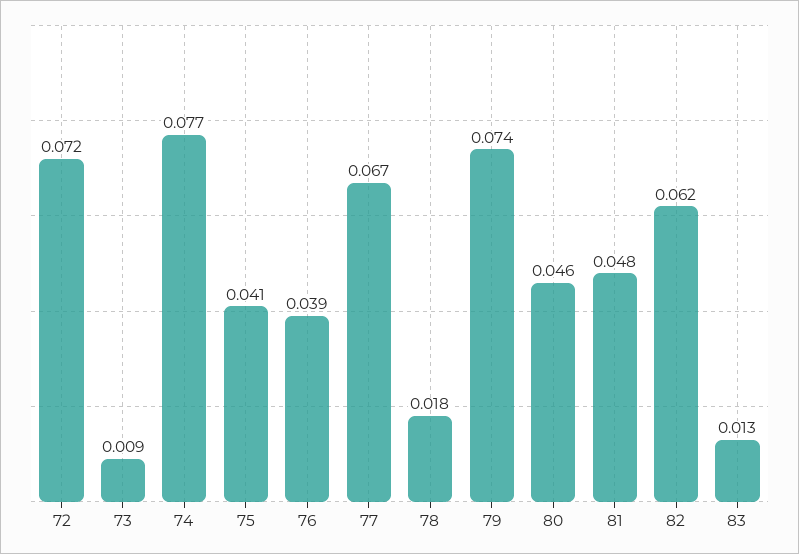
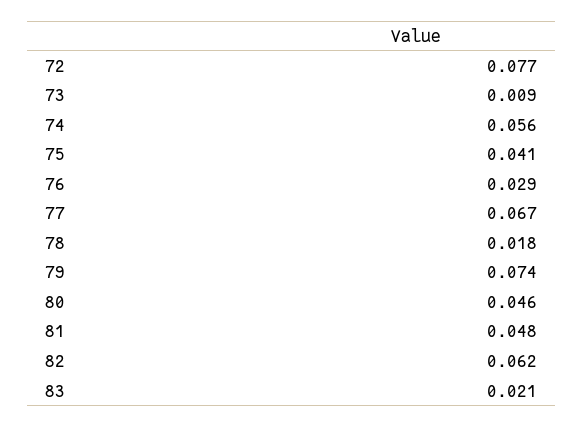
  {
-   "72": 0.072,
+   "72": 0.077,
    "73": 0.009,
-   "74": 0.077,
+   "74": 0.056,
    "75": 0.041,
-   "76": 0.039,
+   "76": 0.029,
    "77": 0.067,
    "78": 0.018,
    "79": 0.074,
    "80": 0.046,
    "81": 0.048,
    "82": 0.062,
-   "83": 0.013
+   "83": 0.021
  }

